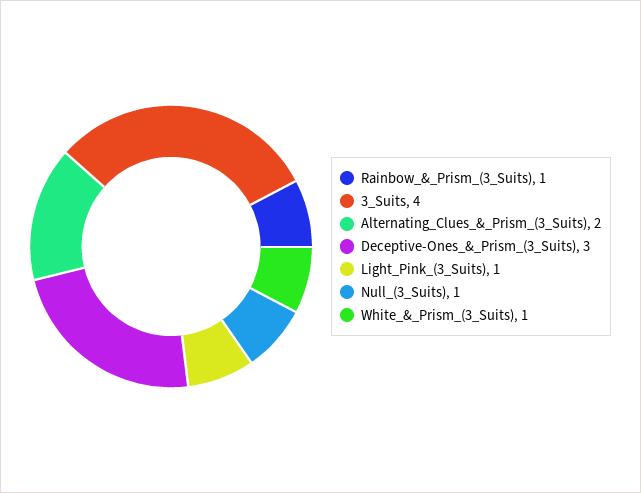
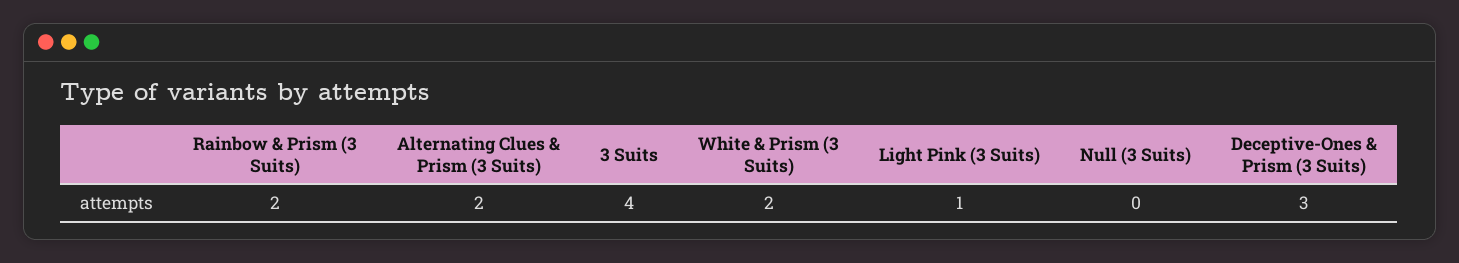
  {
-   "Rainbow_&_Prism_(3_Suits)": 1,
+   "Rainbow_&_Prism_(3_Suits)": 2,
    "3_Suits": 4,
    "Alternating_Clues_&_Prism_(3_Suits)": 2,
    "Deceptive-Ones_&_Prism_(3_Suits)": 3,
    "Light_Pink_(3_Suits)": 1,
-   "Null_(3_Suits)": 1,
+   "Null_(3_Suits)": 0,
-   "White_&_Prism_(3_Suits)": 1
+   "White_&_Prism_(3_Suits)": 2
  }

